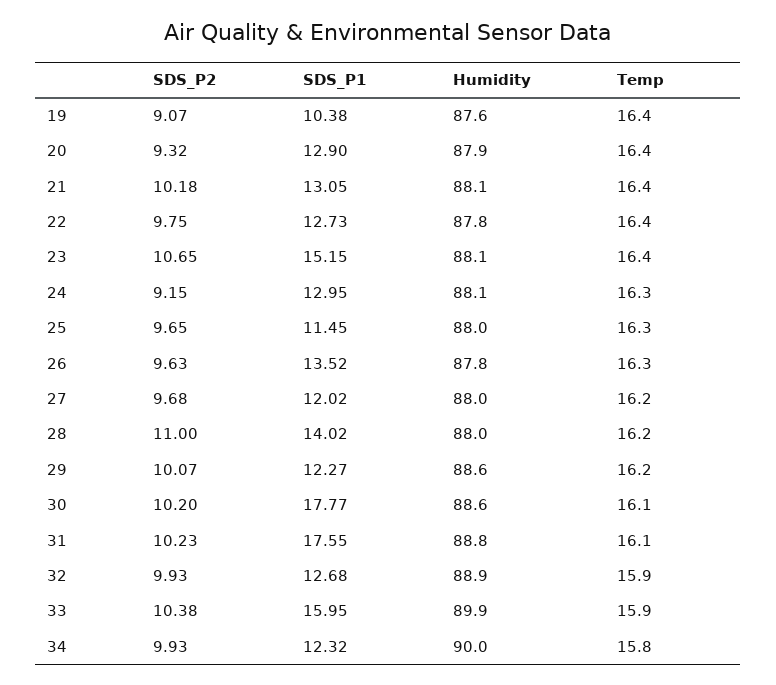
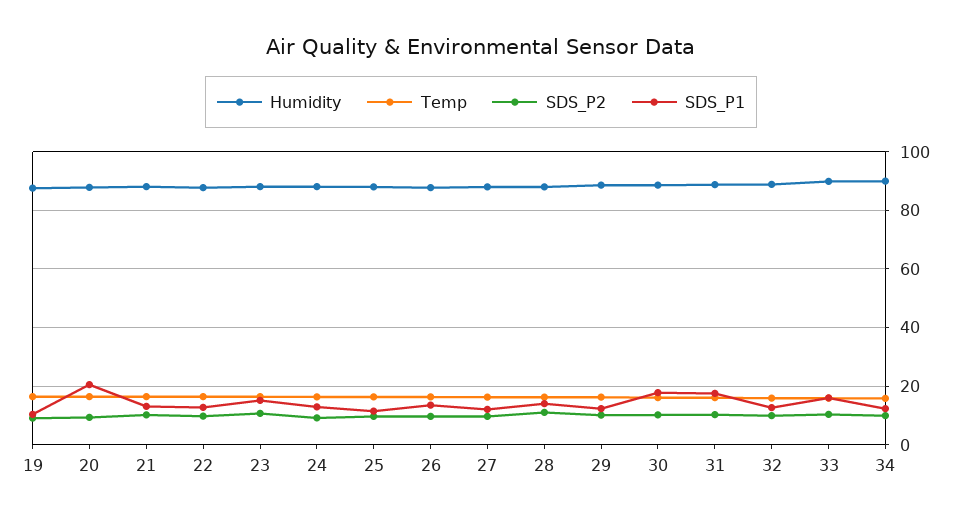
  {
    "SDS_P2": {
      "19": 9.07,
      "20": 9.32,
      "21": 10.18,
      "22": 9.75,
      "23": 10.65,
      "24": 9.15,
      "25": 9.65,
      "26": 9.63,
      "27": 9.68,
      "28": 11,
      "29": 10.07,
      "30": 10.2,
      "31": 10.23,
      "32": 9.93,
      "33": 10.38,
      "34": 9.93
    },
    "SDS_P1": {
      "19": 10.38,
-     "20": 12.9,
+     "20": 20,
      "21": 13.05,
      "22": 12.73,
      "23": 15.15,
      "24": 12.95,
      "25": 11.45,
      "26": 13.52,
      "27": 12.02,
      "28": 14.02,
      "29": 12.27,
      "30": 17.77,
      "31": 17.55,
      "32": 12.68,
      "33": 15.95,
      "34": 12.32
    },
    "Humidity": {
      "19": 87.6,
      "20": 87.9,
      "21": 88.1,
      "22": 87.8,
      "23": 88.1,
      "24": 88.1,
      "25": 88,
      "26": 87.8,
      "27": 88,
      "28": 88,
      "29": 88.6,
      "30": 88.6,
      "31": 88.8,
      "32": 88.9,
      "33": 89.9,
      "34": 90
    },
    "Temp": {
      "19": 16.4,
      "20": 16.4,
      "21": 16.4,
      "22": 16.4,
      "23": 16.4,
      "24": 16.3,
      "25": 16.3,
      "26": 16.3,
      "27": 16.2,
      "28": 16.2,
      "29": 16.2,
      "30": 16.1,
      "31": 16.1,
      "32": 15.9,
      "33": 15.9,
      "34": 15.8
    }
  }

